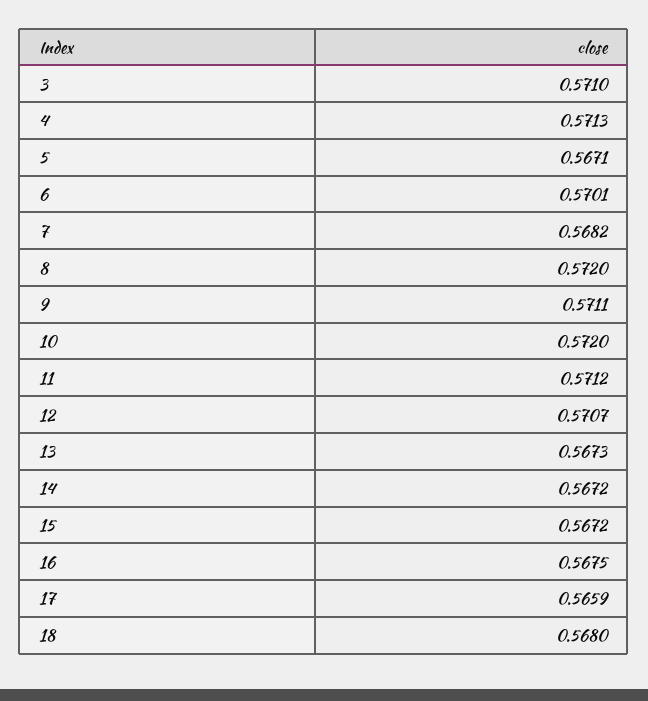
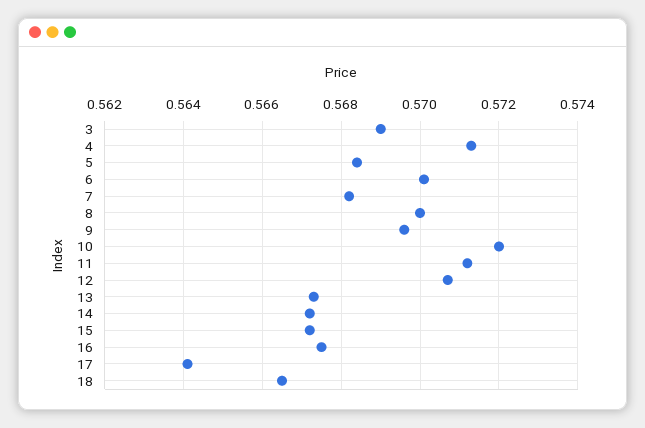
  {
-   "3": 0.571,
+   "3": 0.569,
    "4": 0.5713,
-   "5": 0.5671,
+   "5": 0.5685,
    "6": 0.5701,
    "7": 0.5682,
-   "8": 0.572,
+   "8": 0.57,
-   "9": 0.5711,
+   "9": 0.5695,
    "10": 0.572,
    "11": 0.5712,
    "12": 0.5707,
    "13": 0.5673,
    "14": 0.5672,
    "15": 0.5672,
    "16": 0.5675,
-   "17": 0.5659,
+   "17": 0.564,
-   "18": 0.568
+   "18": 0.5665
  }

